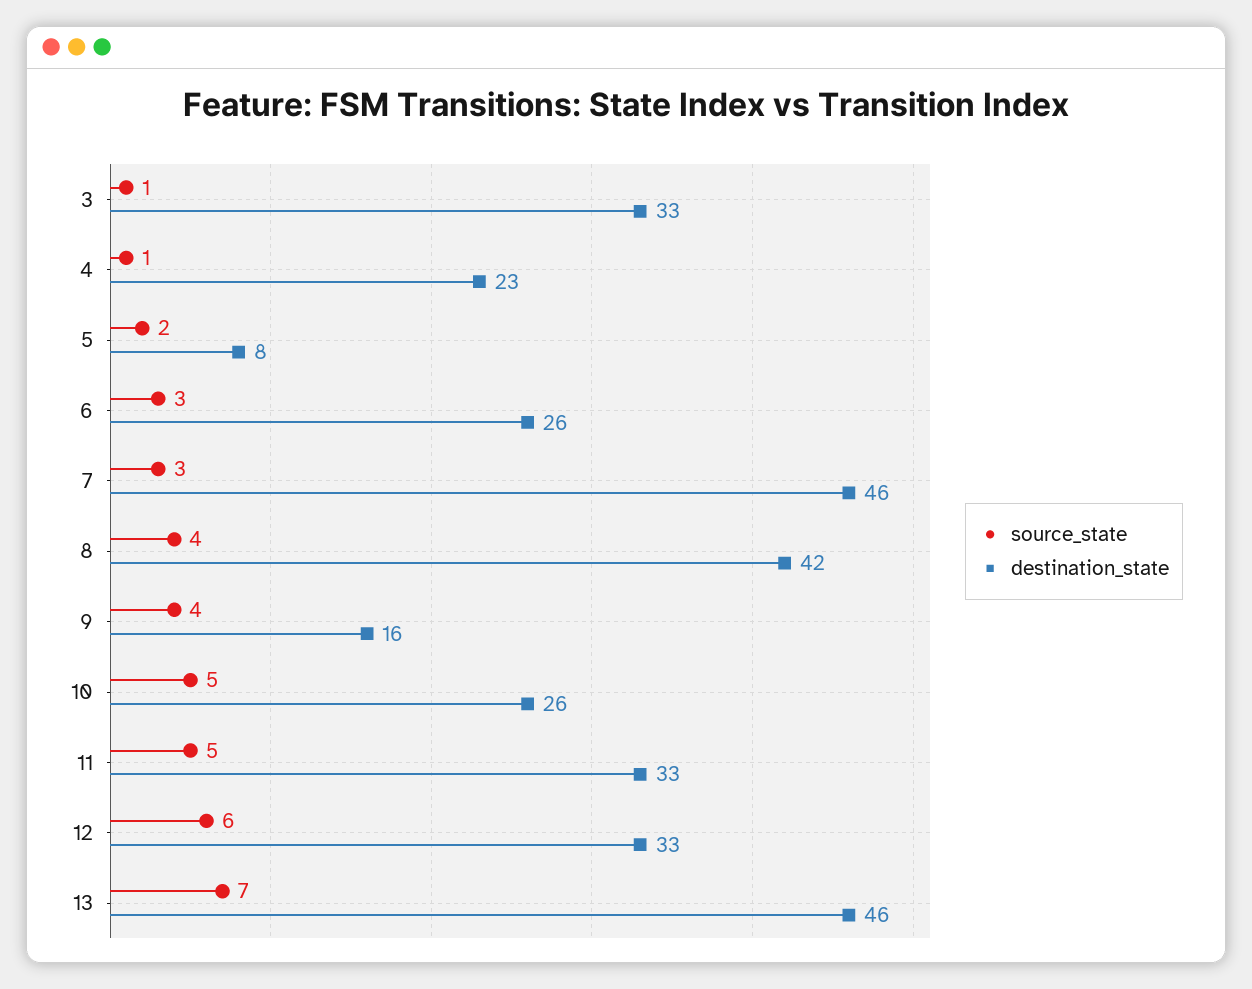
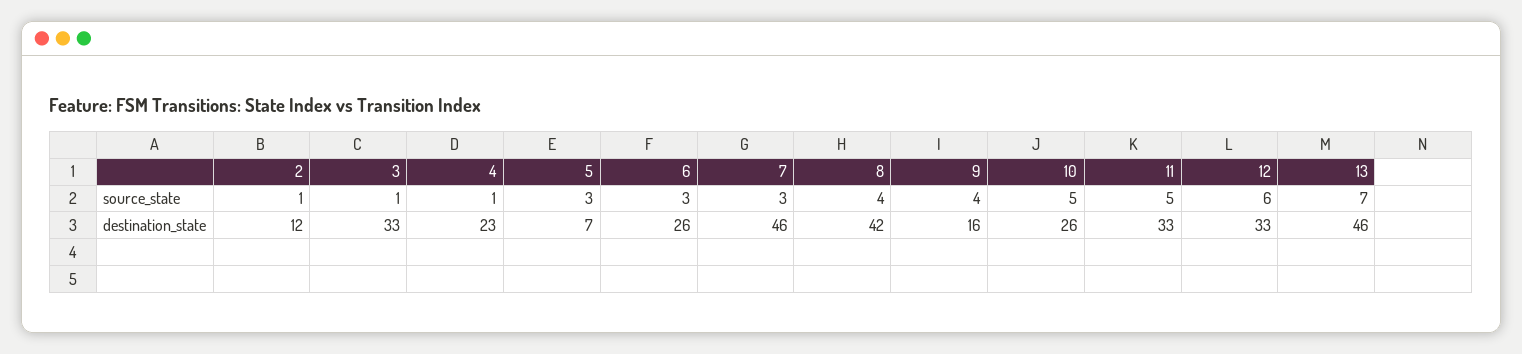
  {
    "source_state": {
      "3": 1,
      "4": 1,
-     "5": 2,
+     "5": 3,
      "6": 3,
      "7": 3,
      "8": 4,
      "9": 4,
      "10": 5,
      "11": 5,
      "12": 6,
-     "13": 7
+     "13": 7,
+     "2": 1
    },
    "destination_state": {
      "3": 33,
      "4": 23,
-     "5": 8,
+     "5": 7,
      "6": 26,
      "7": 46,
      "8": 42,
      "9": 16,
      "10": 26,
      "11": 33,
      "12": 33,
-     "13": 46
+     "13": 46,
+     "2": 12
    }
  }

